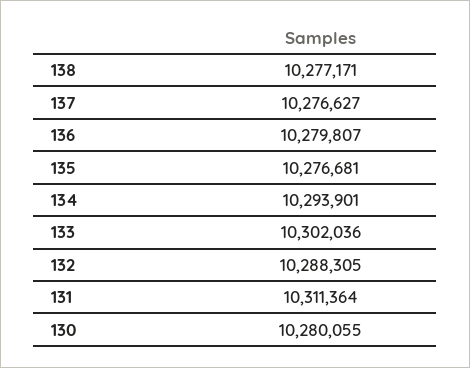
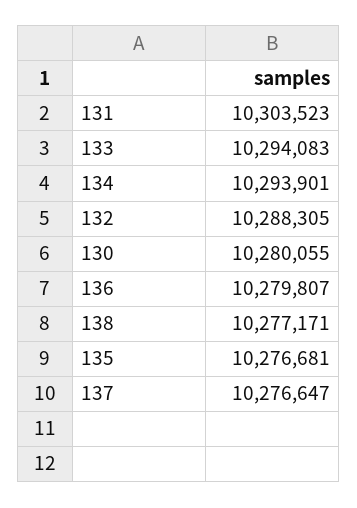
  {
    "138": 10277171,
-   "137": 10276627,
+   "137": 10276647,
    "136": 10279807,
    "135": 10276681,
    "134": 10293901,
-   "133": 10302036,
+   "133": 10294083,
    "132": 10288305,
-   "131": 10311364,
+   "131": 10303523,
    "130": 10280055
  }

